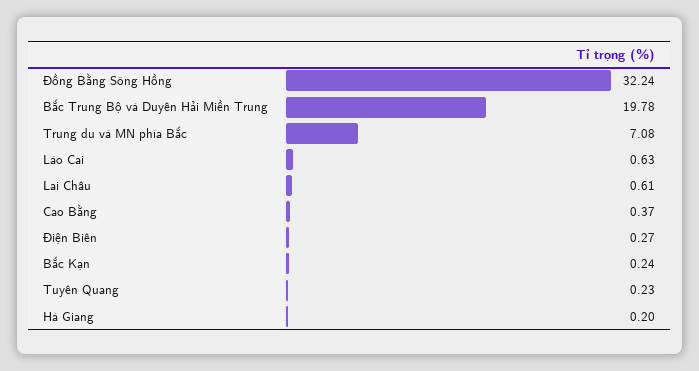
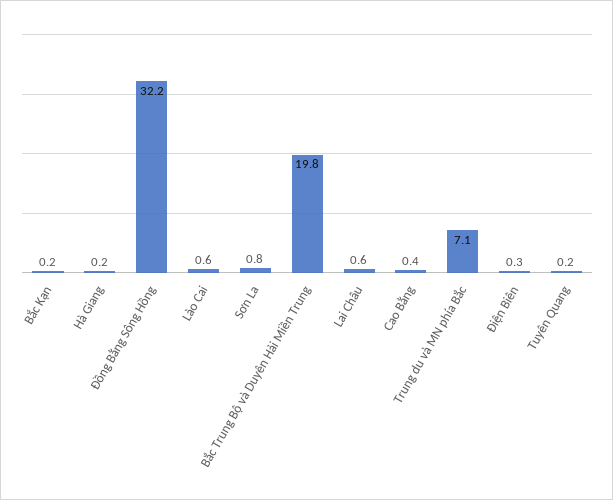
  {
    "Đồng Bằng Sông Hồng": 32.24,
    "Bắc Trung Bộ và Duyên Hải Miền Trung": 19.78,
    "Trung du và MN phía Bắc": 7.08,
    "Lào Cai": 0.63,
    "Lai Châu": 0.61,
    "Cao Bằng": 0.37,
    "Điện Biên": 0.27,
    "Bắc Kạn": 0.24,
    "Tuyên Quang": 0.23,
-   "Hà Giang": 0.2
+   "Hà Giang": 0.2,
+   "Sơn La": 0.8
  }

